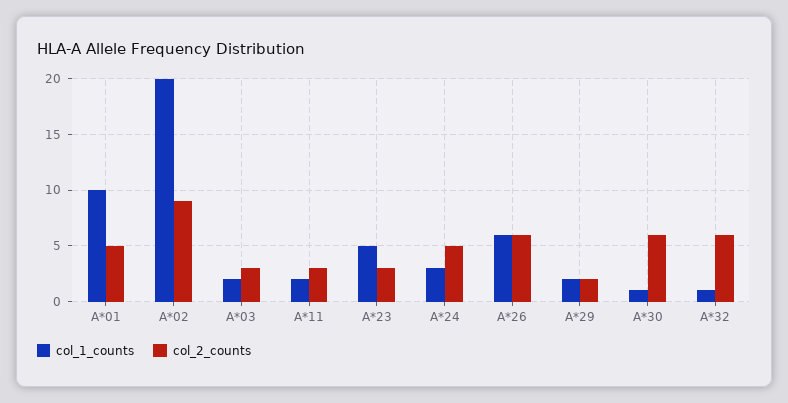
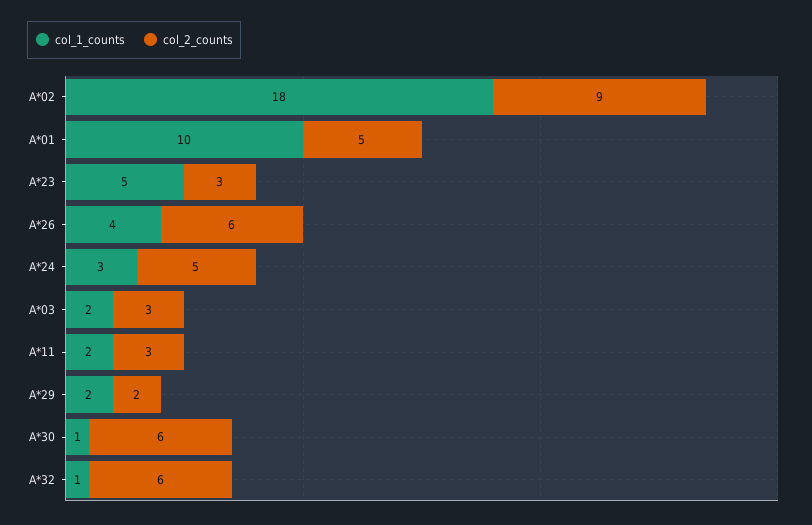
  {
    "col_1_counts": {
      "A*01": 10,
-     "A*02": 20,
+     "A*02": 18,
      "A*03": 2,
      "A*11": 2,
      "A*23": 5,
      "A*24": 3,
-     "A*26": 6,
+     "A*26": 4,
      "A*29": 2,
      "A*30": 1,
      "A*32": 1
    },
    "col_2_counts": {
      "A*01": 5,
      "A*02": 9,
      "A*03": 3,
      "A*11": 3,
      "A*23": 3,
      "A*24": 5,
      "A*26": 6,
      "A*29": 2,
      "A*30": 6,
      "A*32": 6
    }
  }

